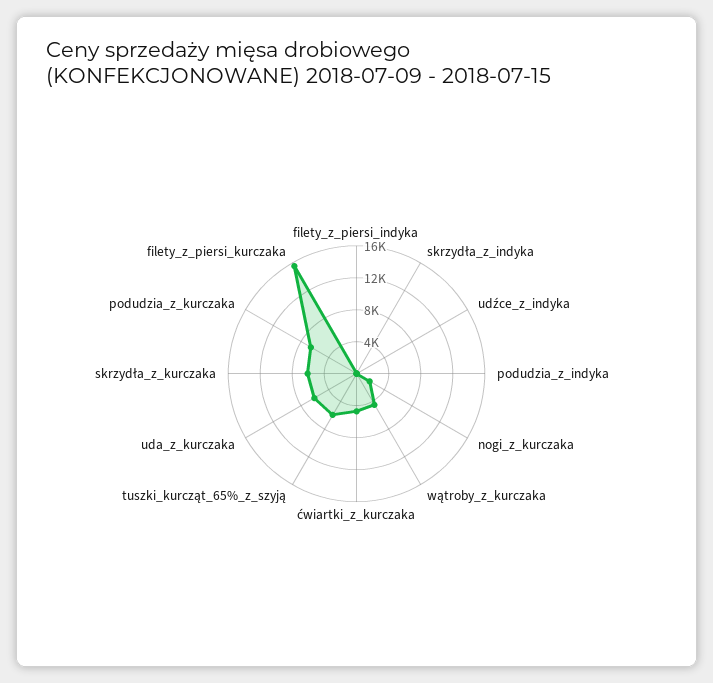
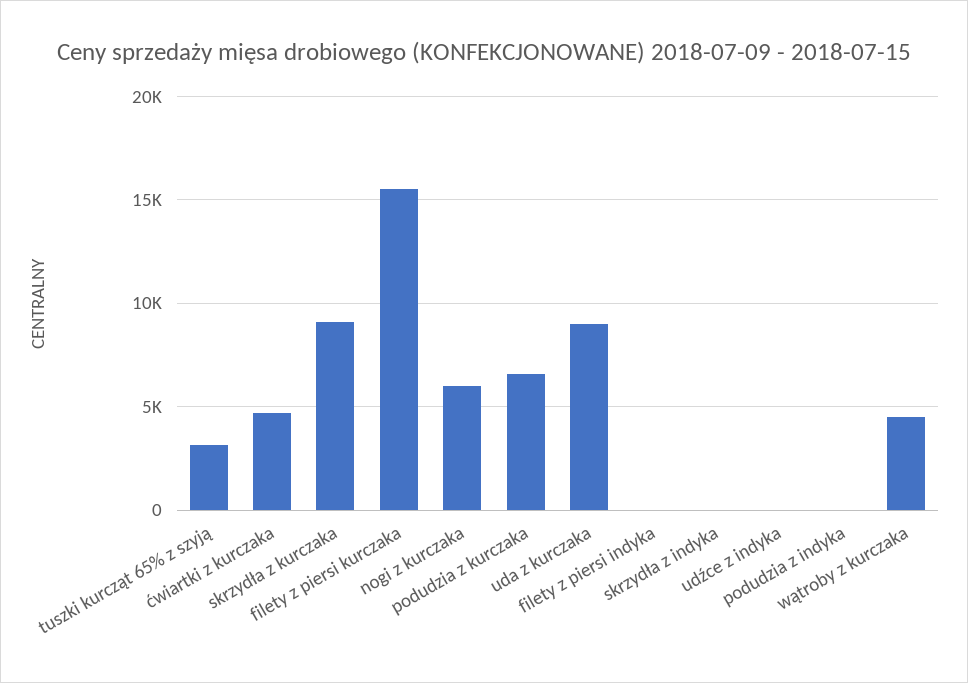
  {
    "filety_z_piersi_indyka": 0,
    "skrzydła_z_indyka": 0,
    "udźce_z_indyka": 0,
    "podudzia_z_indyka": 0,
-   "nogi_z_kurczaka": 2000,
+   "nogi_z_kurczaka": 6000,
    "wątroby_z_kurczaka": 4500,
    "ćwiartki_z_kurczaka": 4500,
-   "tuszki_kurcząt_65%_z_szyją": 6000,
+   "tuszki_kurcząt_65%_z_szyją": 3000,
-   "uda_z_kurczaka": 6000,
+   "uda_z_kurczaka": 9000,
-   "skrzydła_z_kurczaka": 6000,
+   "skrzydła_z_kurczaka": 9000,
    "podudzia_z_kurczaka": 6500,
    "filety_z_piersi_kurczaka": 15500
  }

